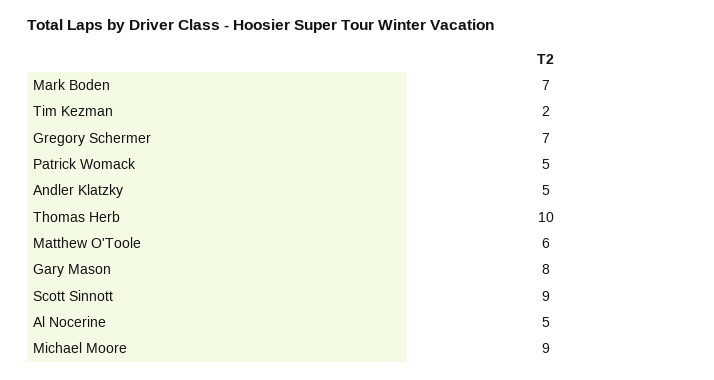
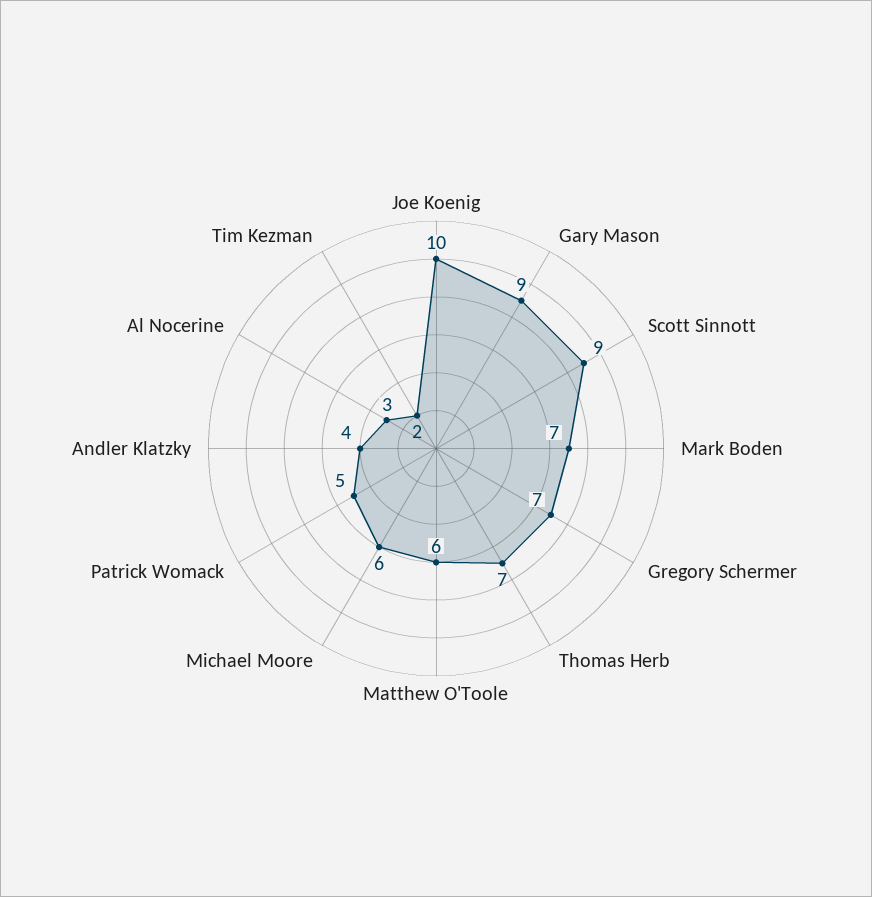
  {
    "Mark Boden": 7,
    "Tim Kezman": 2,
    "Gregory Schermer": 7,
    "Patrick Womack": 5,
-   "Andler Klatzky": 5,
+   "Andler Klatzky": 4,
-   "Thomas Herb": 10,
+   "Thomas Herb": 7,
    "Matthew O'Toole": 6,
-   "Gary Mason": 8,
+   "Gary Mason": 9,
    "Scott Sinnott": 9,
-   "Al Nocerine": 5,
+   "Al Nocerine": 3,
-   "Michael Moore": 9
+   "Michael Moore": 6,
+   "Joe Koenig": 10
  }

